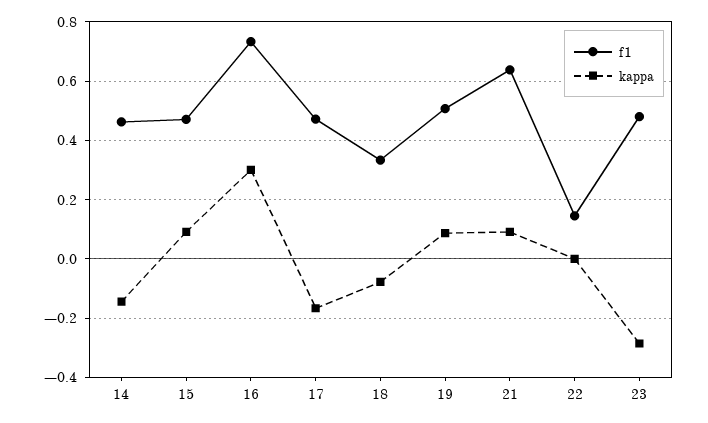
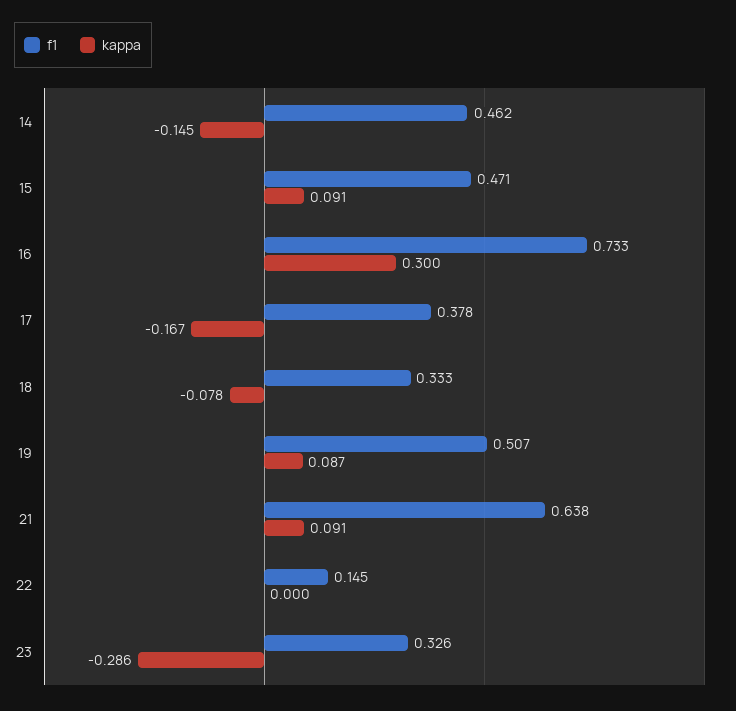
  {
    "f1": {
      "14": 0.462,
      "15": 0.471,
      "16": 0.733,
-     "17": 0.475,
+     "17": 0.378,
      "18": 0.333,
      "19": 0.507,
      "21": 0.638,
      "22": 0.145,
-     "23": 0.475
+     "23": 0.326
    },
    "kappa": {
      "14": -0.145,
      "15": 0.091,
      "16": 0.3,
      "17": -0.167,
      "18": -0.078,
      "19": 0.087,
      "21": 0.091,
      "22": 0,
      "23": -0.286
    }
  }

